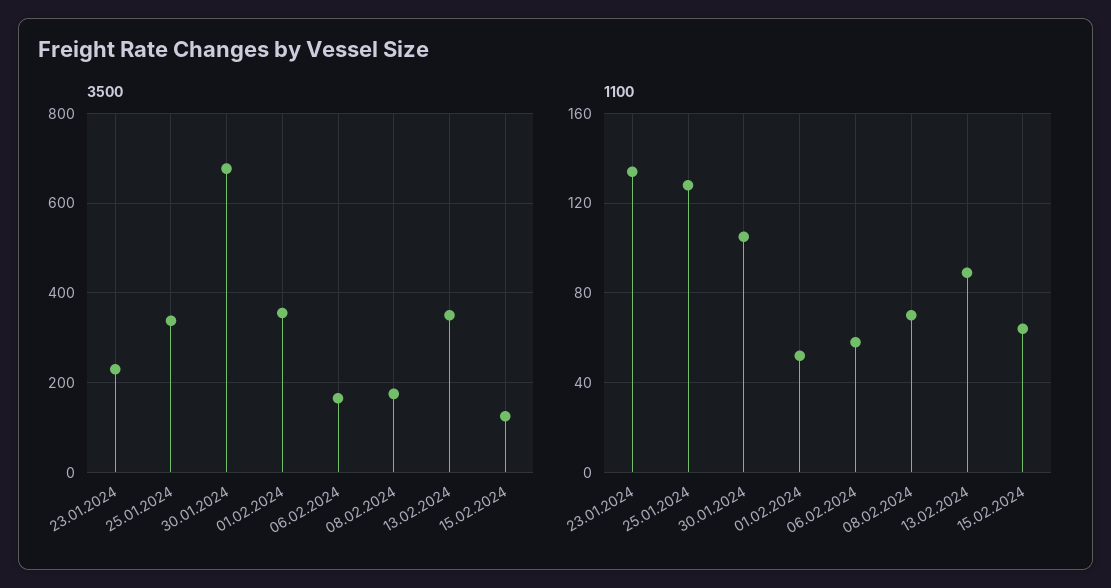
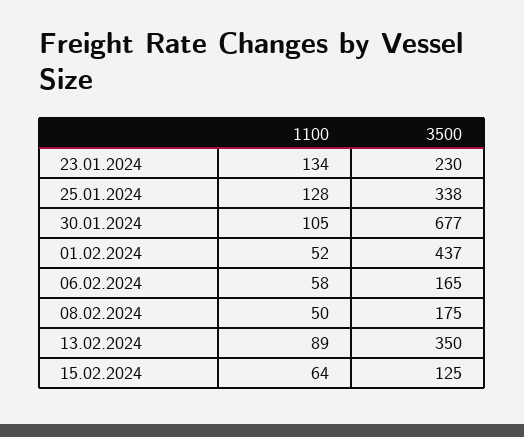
  {
    "3500": {
      "23.01.2024": 230,
      "25.01.2024": 338,
      "30.01.2024": 677,
-     "01.02.2024": 360,
+     "01.02.2024": 437,
      "06.02.2024": 165,
      "08.02.2024": 175,
      "13.02.2024": 350,
      "15.02.2024": 125
    },
    "1100": {
      "23.01.2024": 134,
      "25.01.2024": 128,
      "30.01.2024": 105,
      "01.02.2024": 52,
      "06.02.2024": 58,
-     "08.02.2024": 70,
+     "08.02.2024": 50,
      "13.02.2024": 89,
      "15.02.2024": 64
    }
  }

